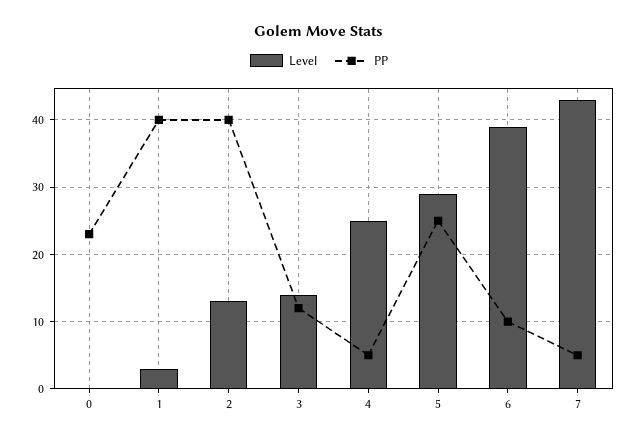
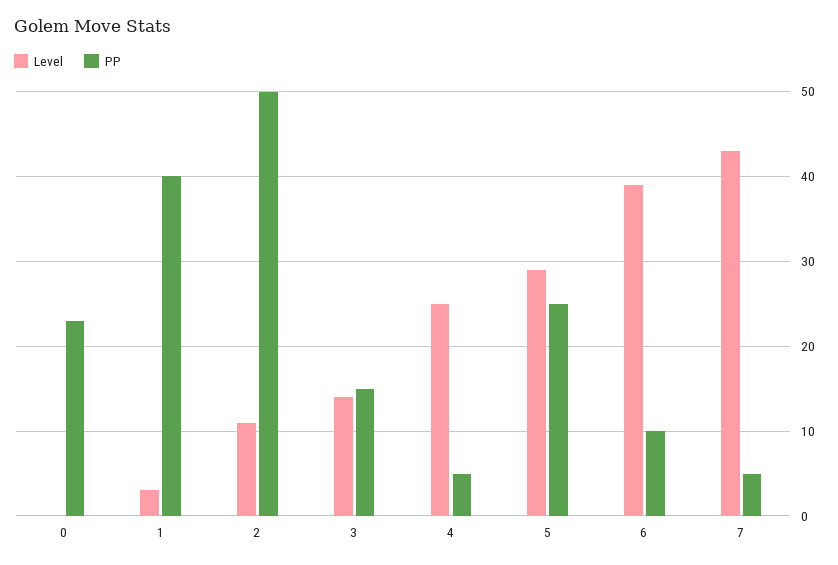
  {
    "Level": {
      "0": 0,
      "1": 3,
-     "2": 13,
+     "2": 11,
      "3": 14,
      "4": 25,
      "5": 29,
      "6": 39,
      "7": 43
    },
    "PP": {
      "0": 23,
      "1": 40,
-     "2": 40,
+     "2": 50,
-     "3": 12,
+     "3": 15,
      "4": 5,
      "5": 25,
      "6": 10,
      "7": 5
    }
  }

